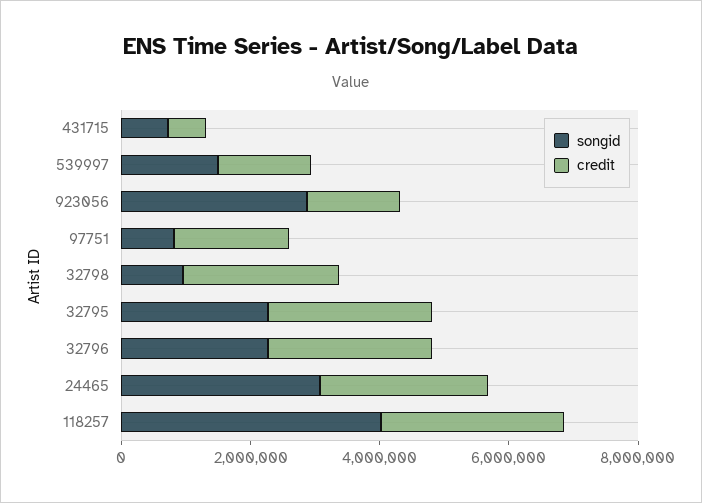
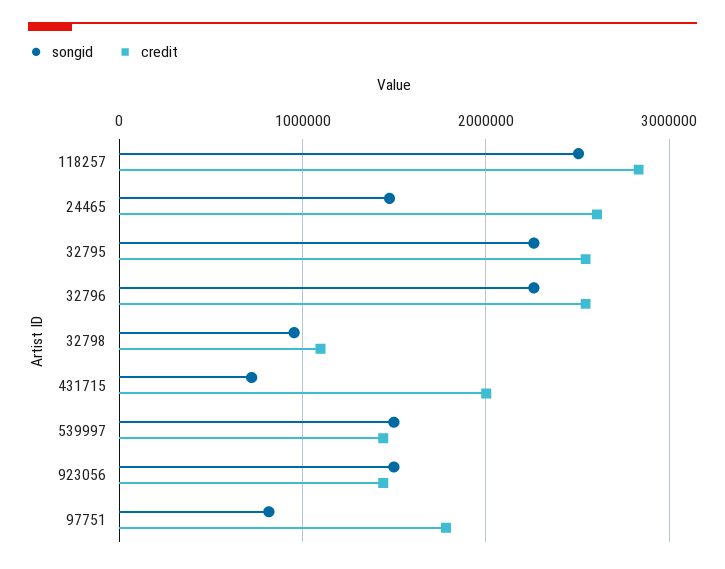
  {
    "songid": {
      "431715": 700000,
      "539997": 1500000,
-     "923056": 3000000,
+     "923056": 1500000,
      "97751": 800000,
      "32798": 1000000,
      "32795": 2300000,
      "32796": 2300000,
-     "24465": 3000000,
+     "24465": 1500000,
-     "118257": 4000000
+     "118257": 2500000
    },
    "credit": {
-     "431715": 500000,
+     "431715": 2000000,
      "539997": 1400000,
      "923056": 1400000,
      "97751": 1800000,
-     "32798": 2500000,
+     "32798": 1100000,
      "32795": 2500000,
      "32796": 2500000,
      "24465": 2600000,
      "118257": 2800000
    }
  }

